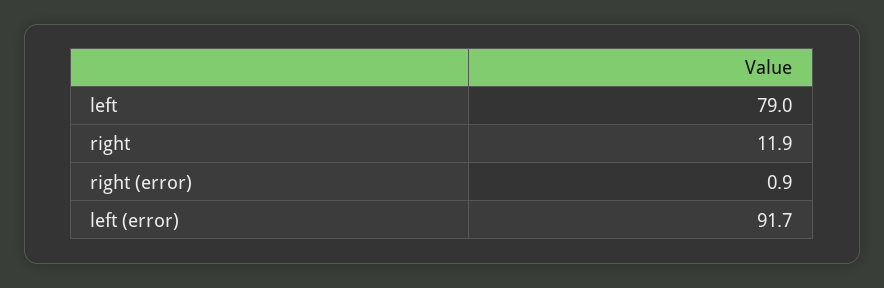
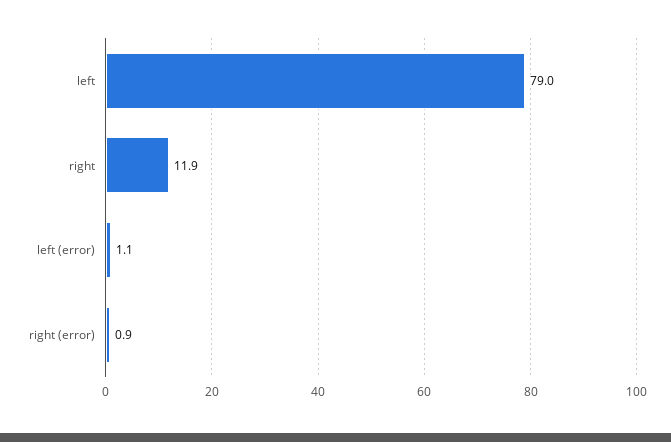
  {
    "left": 79,
    "right": 11.9,
    "right (error)": 0.9,
-   "left (error)": 91.7
+   "left (error)": 1.1
  }

